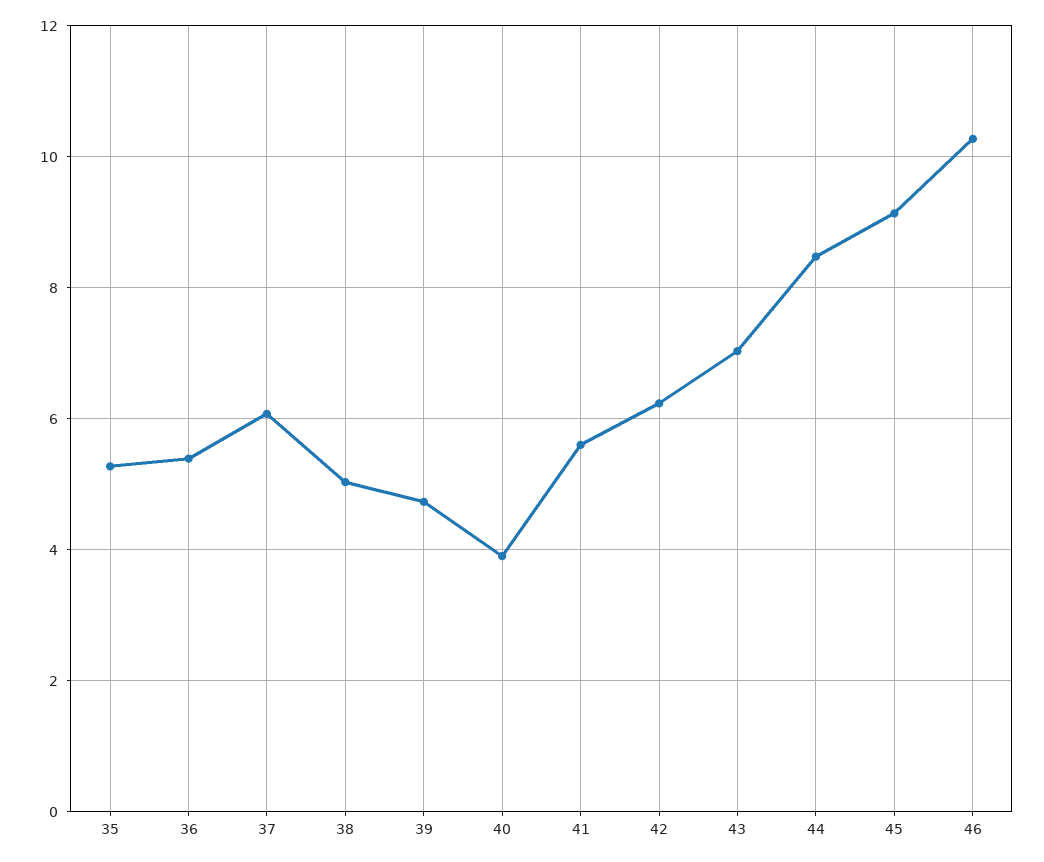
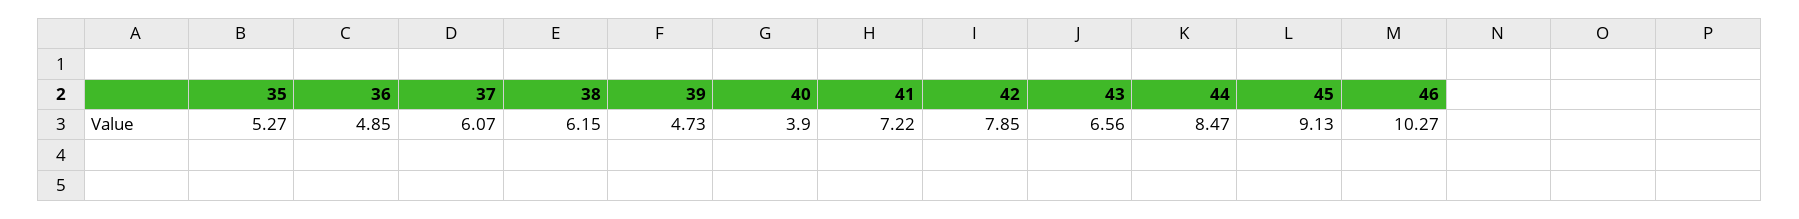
  {
    "35": 5.27,
-   "36": 5.4,
+   "36": 4.85,
    "37": 6.07,
-   "38": 5,
+   "38": 6.15,
    "39": 4.73,
    "40": 3.9,
-   "41": 5.6,
+   "41": 7.22,
-   "42": 6.2,
+   "42": 7.85,
-   "43": 7,
+   "43": 6.56,
    "44": 8.47,
    "45": 9.13,
    "46": 10.27
  }

